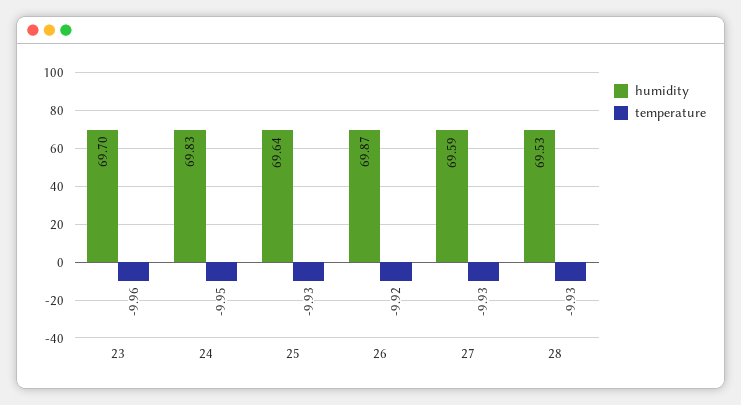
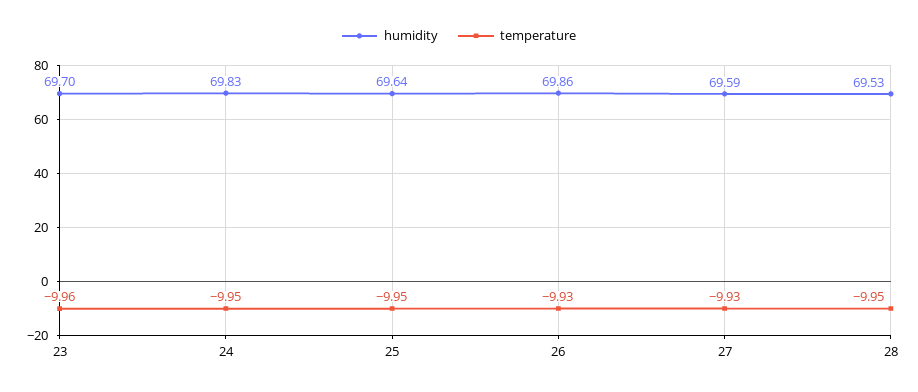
  {
    "humidity": {
      "23": 69.7,
      "24": 69.83,
      "25": 69.64,
-     "26": 69.87,
+     "26": 69.86,
      "27": 69.59,
      "28": 69.53
    },
    "temperature": {
      "23": -9.96,
      "24": -9.95,
-     "25": -9.93,
+     "25": -9.95,
-     "26": -9.92,
+     "26": -9.93,
      "27": -9.93,
-     "28": -9.93
+     "28": -9.95
    }
  }

